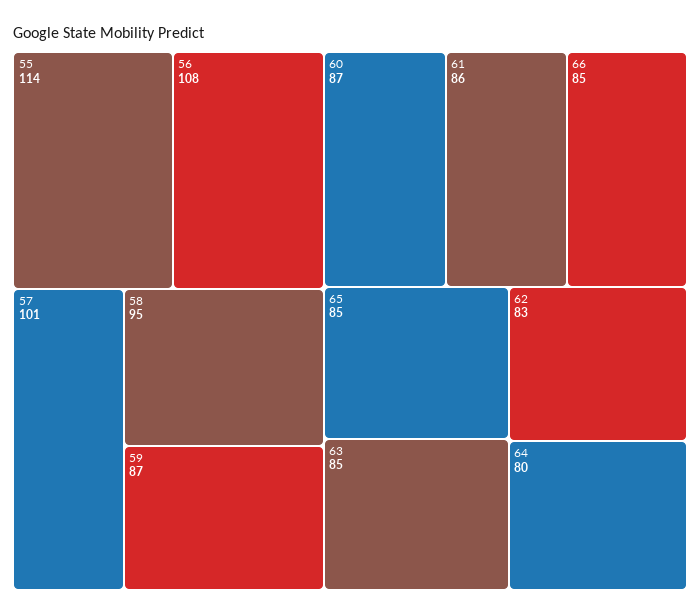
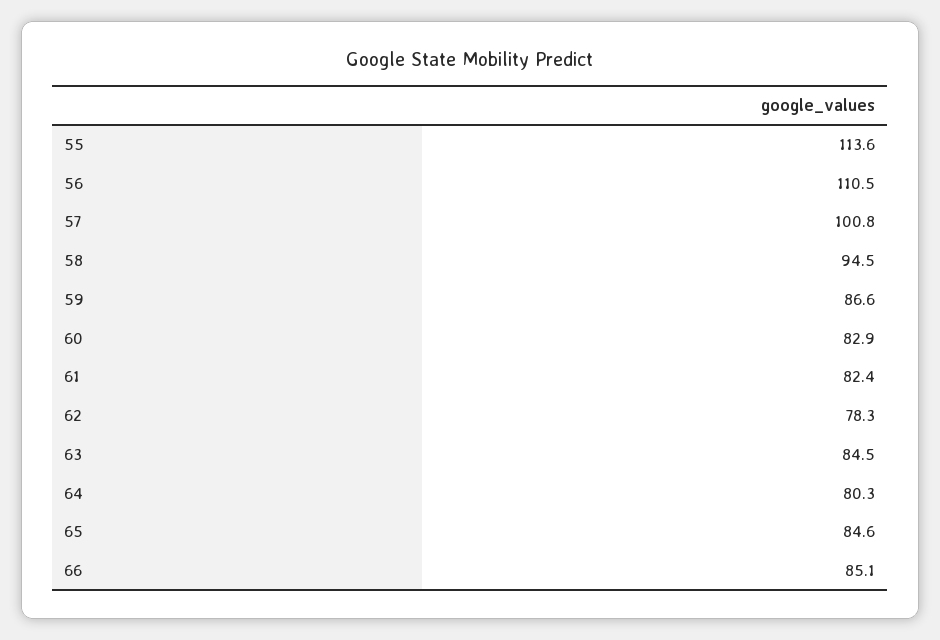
  {
    "55": 113.6,
-   "56": 108,
+   "56": 110.5,
    "57": 100.8,
    "58": 94.5,
    "59": 86.6,
-   "60": 87,
+   "60": 82.9,
-   "61": 86,
+   "61": 82.4,
    "66": 85.1,
    "65": 84.6,
    "63": 84.5,
-   "62": 83,
+   "62": 78.3,
    "64": 80.3
  }

